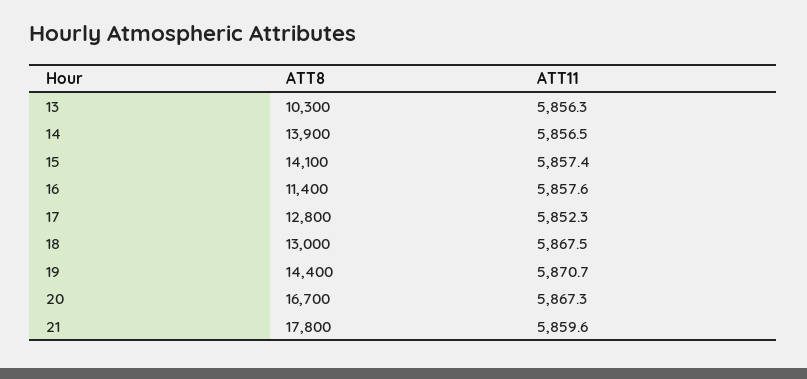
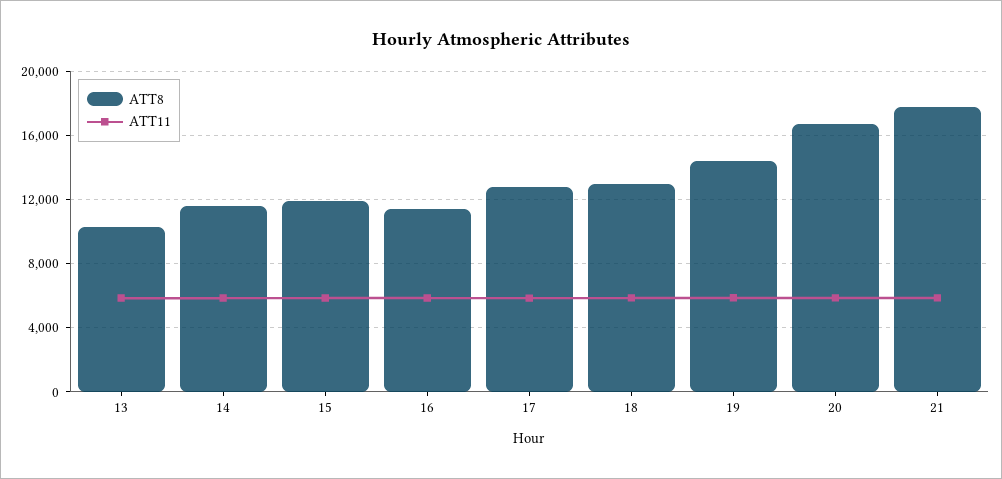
  {
    "ATT8": {
      "13": 10300,
-     "14": 13900,
+     "14": 11500,
-     "15": 14100,
+     "15": 12000,
      "16": 11400,
      "17": 12800,
      "18": 13000,
      "19": 14400,
      "20": 16700,
      "21": 17800
    },
    "ATT11": {
      "13": 5856.3,
      "14": 5856.5,
      "15": 5857.4,
      "16": 5857.6,
      "17": 5852.3,
      "18": 5867.5,
      "19": 5870.7,
      "20": 5867.3,
      "21": 5859.6
    }
  }

